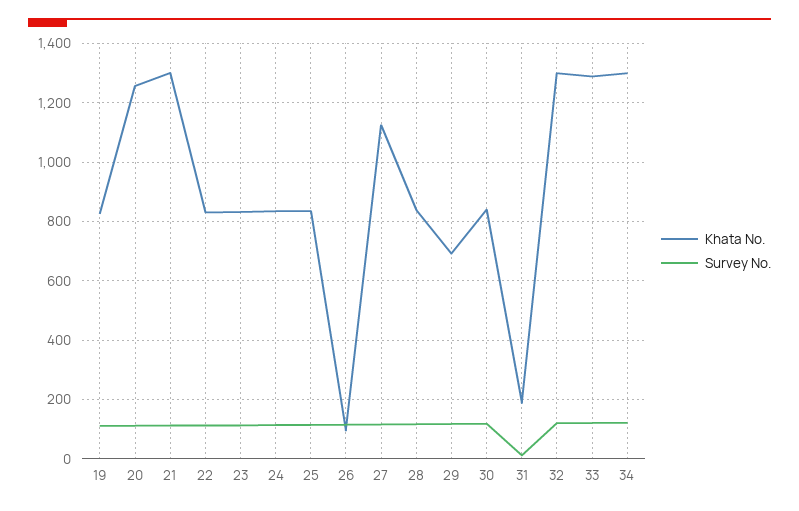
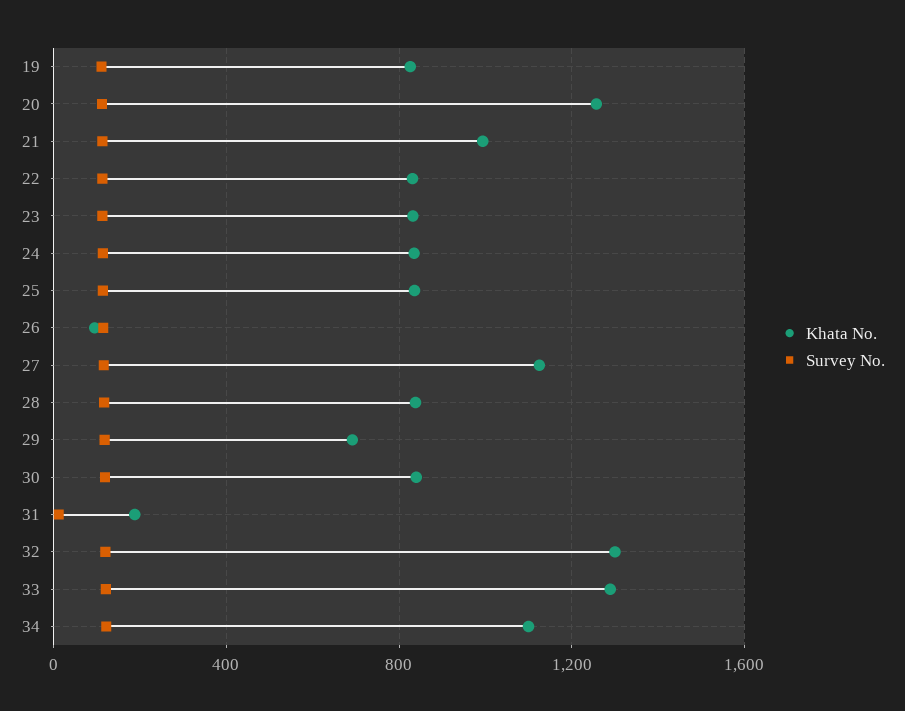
  {
    "Khata No.": {
      "19": 825,
      "20": 1250,
-     "21": 1300,
+     "21": 1000,
      "22": 825,
      "23": 825,
      "24": 825,
      "25": 825,
      "26": 100,
      "27": 1125,
      "28": 850,
      "29": 700,
      "30": 850,
      "31": 200,
      "32": 1300,
      "33": 1300,
-     "34": 1300
+     "34": 1100
    },
    "Survey No.": {
      "19": 100,
      "20": 100,
      "21": 125,
      "22": 125,
      "23": 125,
      "24": 125,
      "25": 125,
      "26": 125,
      "27": 125,
      "28": 125,
      "29": 125,
      "30": 125,
      "31": 0,
      "32": 125,
      "33": 125,
      "34": 125
    }
  }

